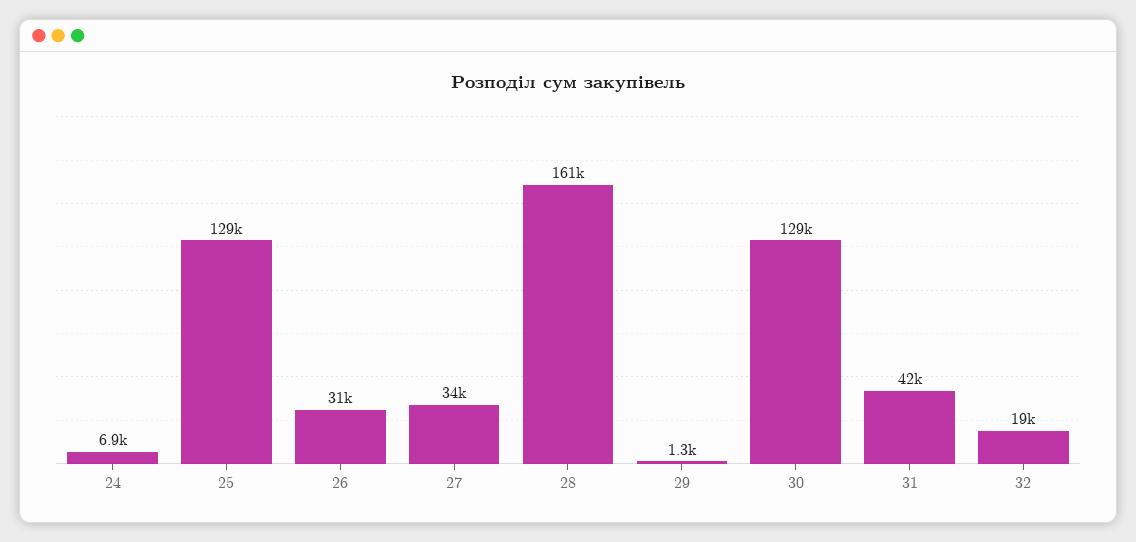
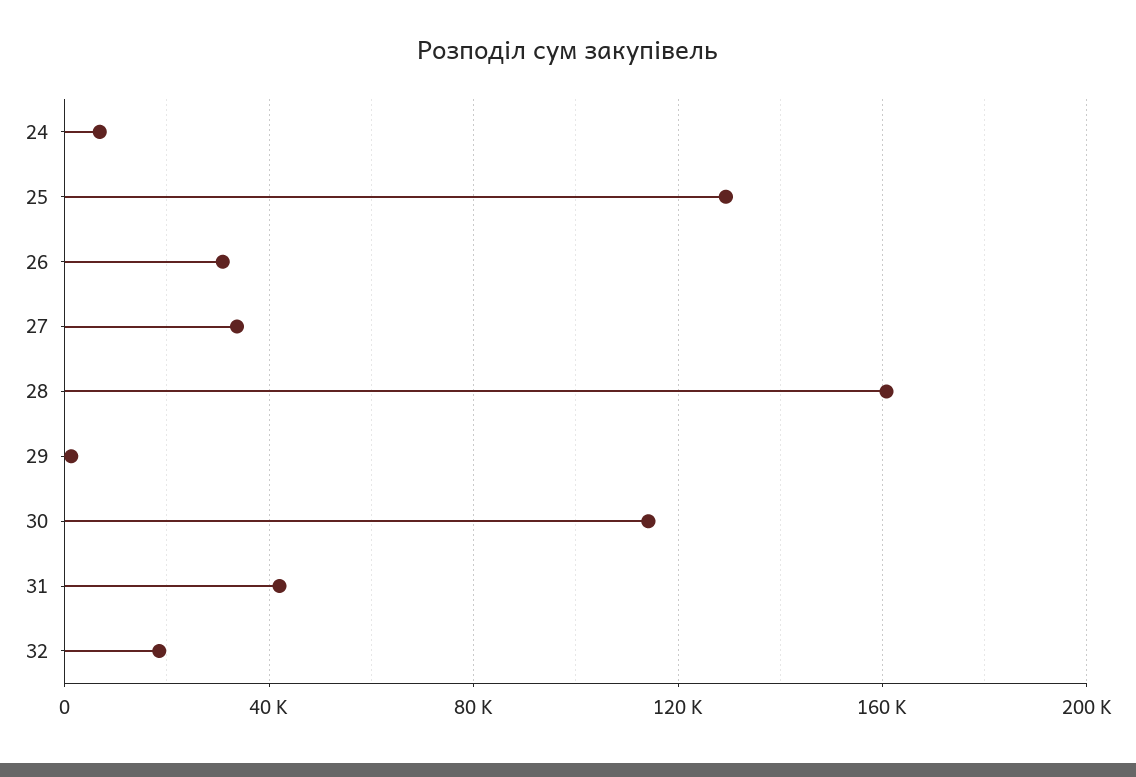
  {
    "24": 6900,
    "25": 129000,
    "26": 31000,
    "27": 34000,
    "28": 161000,
    "29": 1300,
-   "30": 129000,
+   "30": 115000,
    "31": 42000,
    "32": 19000
  }

